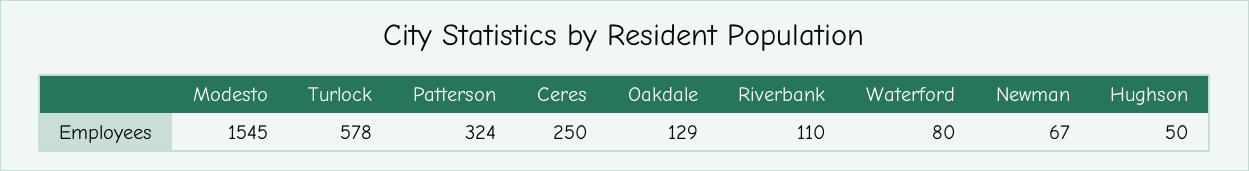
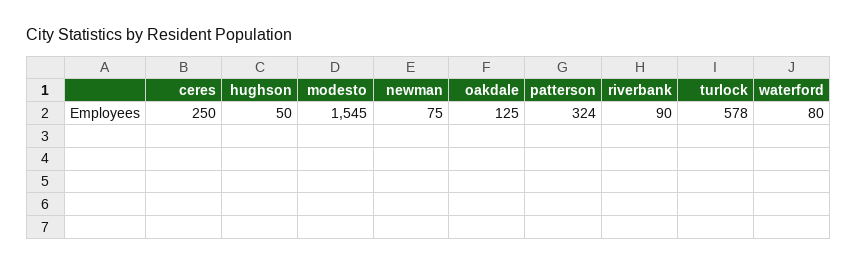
  {
    "Modesto": 1545,
    "Turlock": 578,
    "Patterson": 324,
    "Ceres": 250,
-   "Oakdale": 129,
+   "Oakdale": 125,
-   "Riverbank": 110,
+   "Riverbank": 90,
    "Waterford": 80,
-   "Newman": 67,
+   "Newman": 75,
    "Hughson": 50
  }

